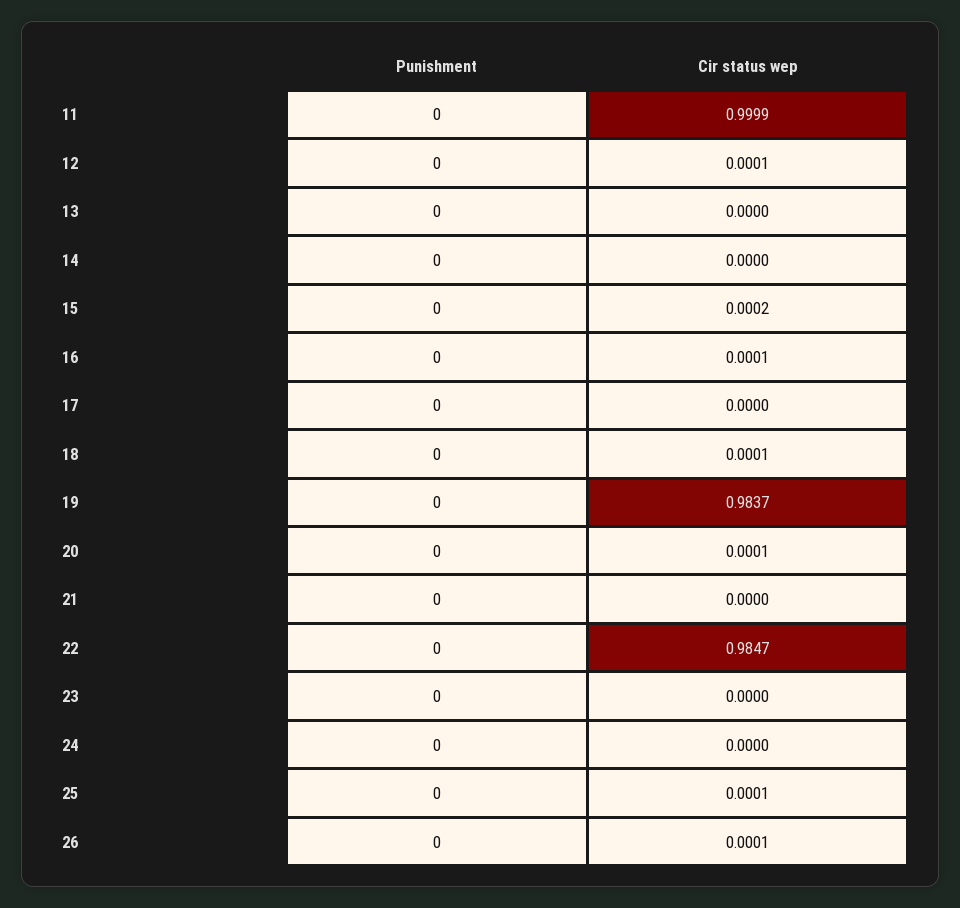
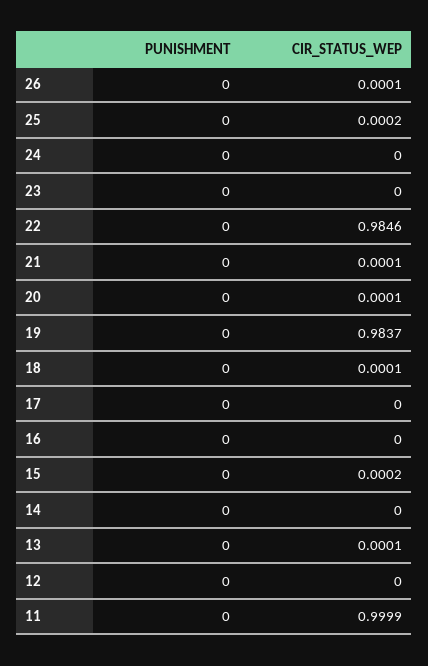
  {
    "Punishment": {
      "11": 0,
      "12": 0,
      "13": 0,
      "14": 0,
      "15": 0,
      "16": 0,
      "17": 0,
      "18": 0,
      "19": 0,
      "20": 0,
      "21": 0,
      "22": 0,
      "23": 0,
      "24": 0,
      "25": 0,
      "26": 0
    },
    "Cir status wep": {
      "11": 0.9999,
-     "12": 0.0001,
+     "12": 0,
-     "13": 0,
+     "13": 0.0001,
      "14": 0,
      "15": 0.0002,
-     "16": 0.0001,
+     "16": 0,
      "17": 0,
      "18": 0.0001,
      "19": 0.9837,
      "20": 0.0001,
-     "21": 0,
+     "21": 0.0001,
-     "22": 0.9847,
+     "22": 0.9846,
      "23": 0,
      "24": 0,
-     "25": 0.0001,
+     "25": 0.0002,
      "26": 0.0001
    }
  }

